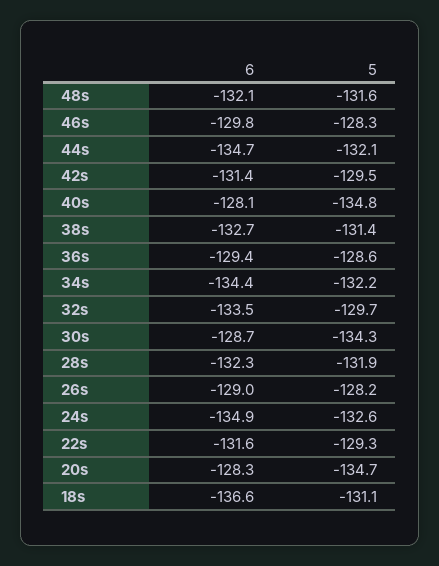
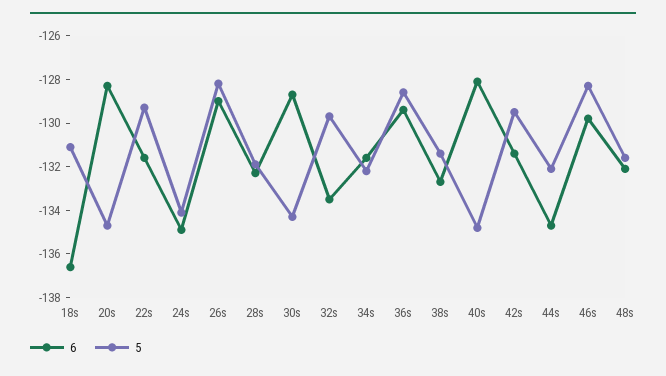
  {
    "6": {
      "48s": -132.1,
      "46s": -129.8,
      "44s": -134.7,
      "42s": -131.4,
      "40s": -128.1,
      "38s": -132.7,
      "36s": -129.4,
-     "34s": -134.4,
+     "34s": -131.5,
      "32s": -133.5,
      "30s": -128.7,
      "28s": -132.3,
      "26s": -129,
      "24s": -134.9,
      "22s": -131.6,
      "20s": -128.3,
      "18s": -136.6
    },
    "5": {
      "48s": -131.6,
      "46s": -128.3,
      "44s": -132.1,
      "42s": -129.5,
      "40s": -134.8,
      "38s": -131.4,
      "36s": -128.6,
      "34s": -132.2,
      "32s": -129.7,
      "30s": -134.3,
      "28s": -131.9,
      "26s": -128.2,
-     "24s": -132.6,
+     "24s": -134,
      "22s": -129.3,
      "20s": -134.7,
      "18s": -131.1
    }
  }

